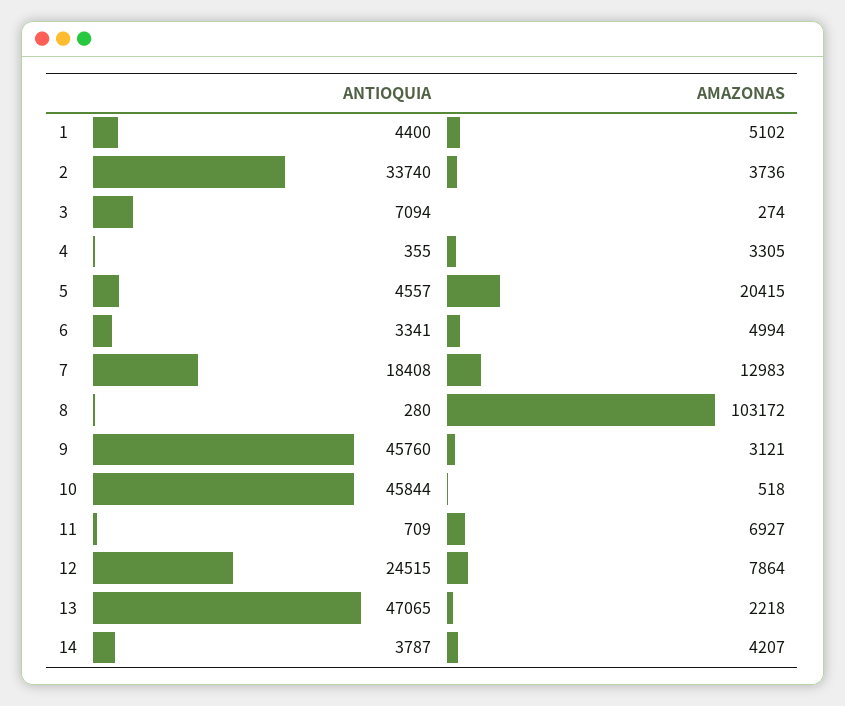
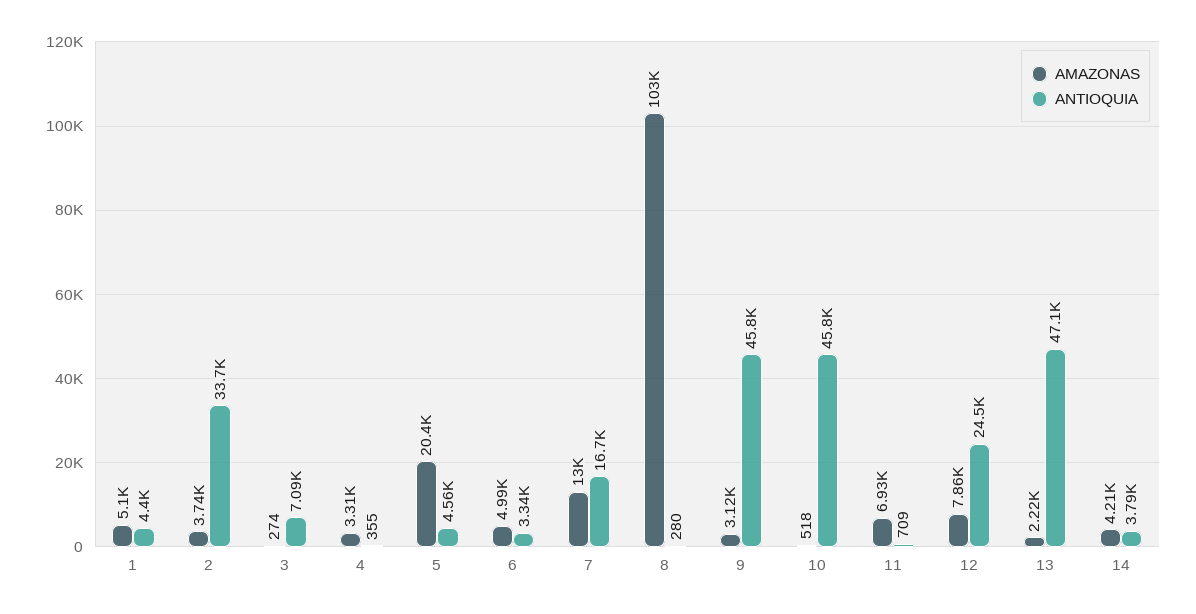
  {
    "ANTIOQUIA": {
      "1": 4400,
      "2": 33740,
      "3": 7094,
      "4": 355,
      "5": 4557,
      "6": 3341,
-     "7": 18408,
+     "7": 16700,
      "8": 280,
      "9": 45760,
      "10": 45844,
      "11": 709,
      "12": 24515,
      "13": 47065,
      "14": 3787
    },
    "AMAZONAS": {
      "1": 5102,
      "2": 3736,
      "3": 274,
      "4": 3305,
      "5": 20415,
      "6": 4994,
      "7": 12983,
      "8": 103172,
      "9": 3121,
      "10": 518,
      "11": 6927,
      "12": 7864,
      "13": 2218,
      "14": 4207
    }
  }

